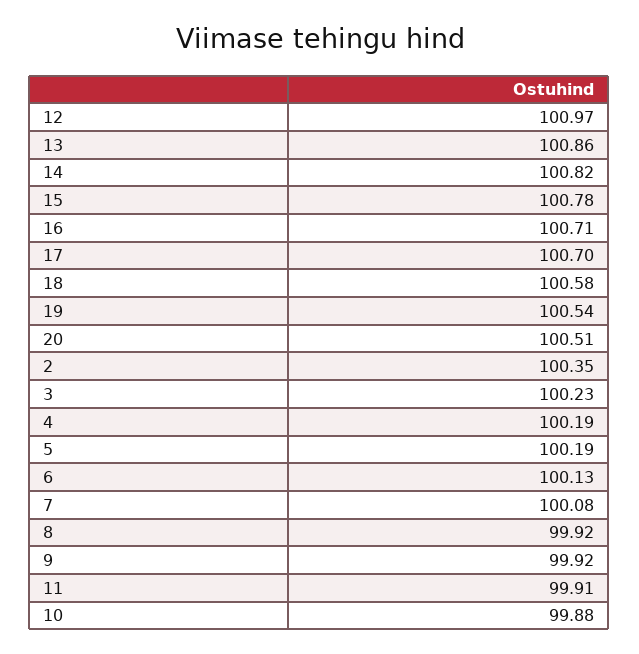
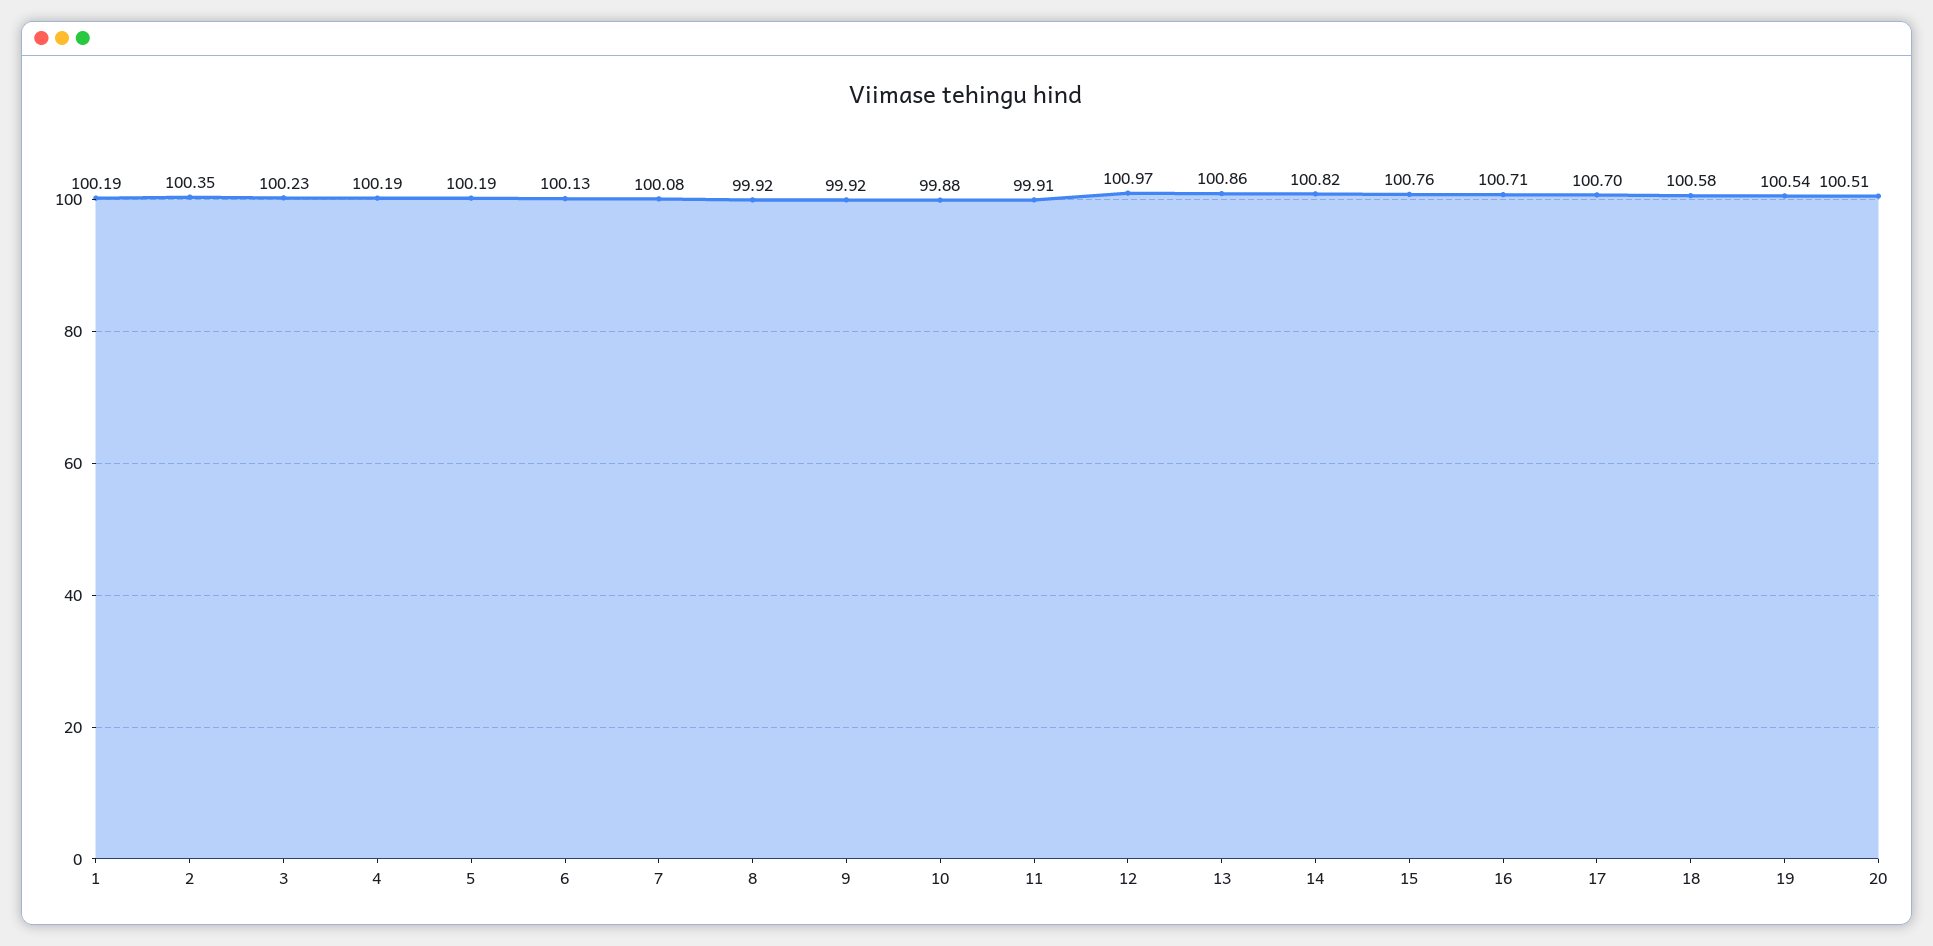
  {
    "12": 100.97,
    "13": 100.86,
    "14": 100.82,
-   "15": 100.78,
+   "15": 100.76,
    "16": 100.71,
    "17": 100.7,
    "18": 100.58,
    "19": 100.54,
    "20": 100.51,
    "2": 100.35,
    "3": 100.23,
    "4": 100.19,
    "5": 100.19,
    "6": 100.13,
    "7": 100.08,
    "8": 99.92,
    "9": 99.92,
    "11": 99.91,
-   "10": 99.88
+   "10": 99.88,
+   "1": 100.19
  }

